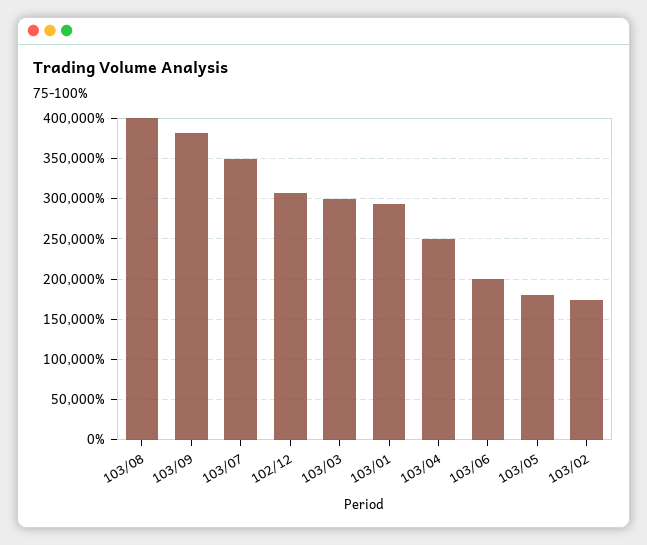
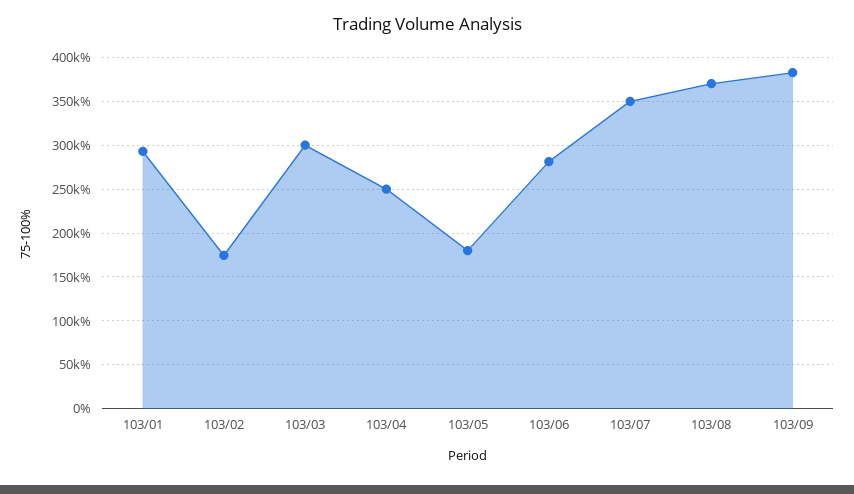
  {
-   "103/08": 400000,
+   "103/08": 370000,
    "103/09": 380000,
    "103/07": 350000,
-   "102/12": 310000,
    "103/03": 300000,
    "103/01": 290000,
    "103/04": 250000,
-   "103/06": 200000,
+   "103/06": 280000,
    "103/05": 180000,
    "103/02": 170000
  }

